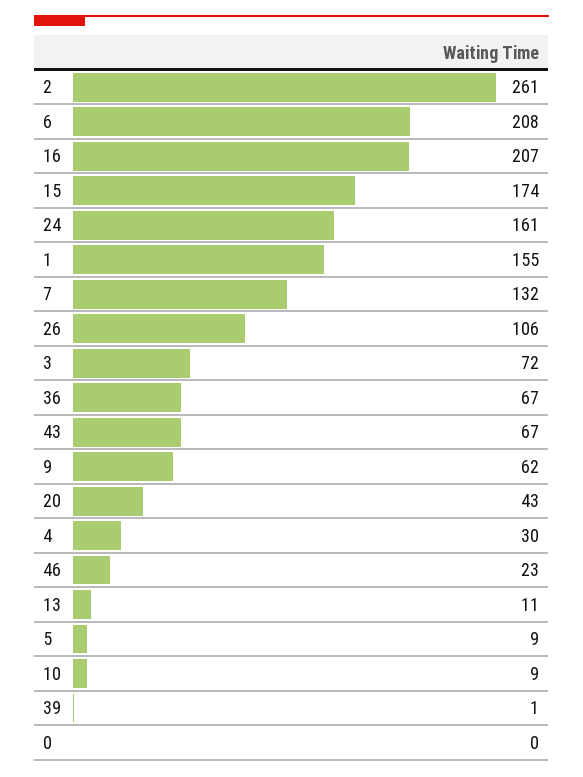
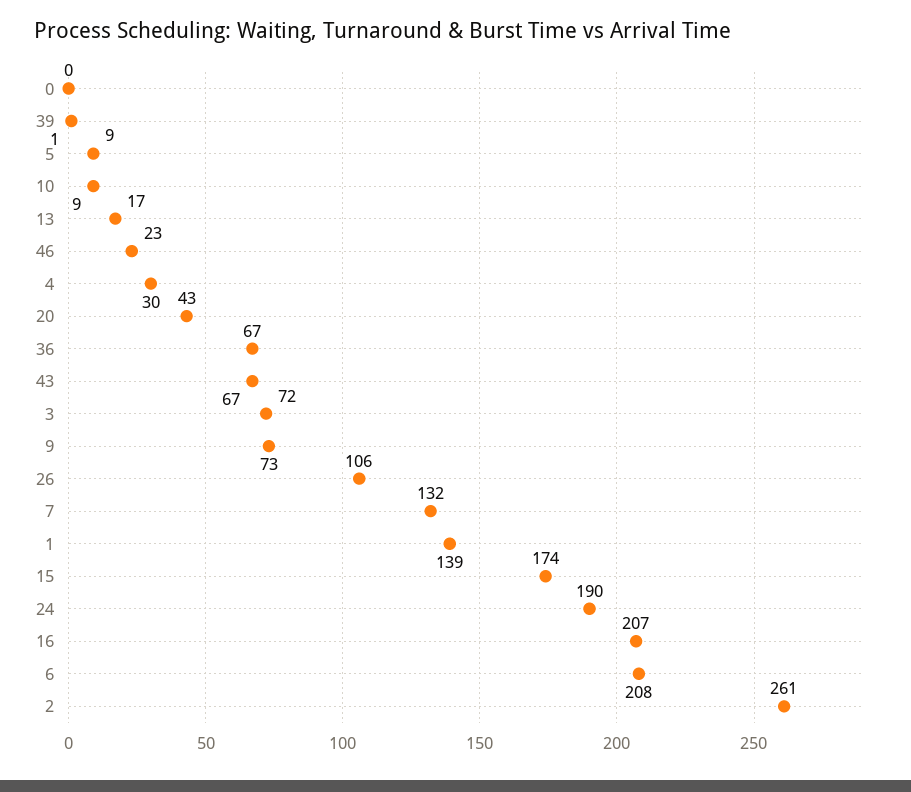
  {
    "2": 261,
    "6": 208,
    "16": 207,
    "15": 174,
-   "24": 161,
+   "24": 190,
-   "1": 155,
+   "1": 139,
    "7": 132,
    "26": 106,
    "3": 72,
    "36": 67,
    "43": 67,
-   "9": 62,
+   "9": 73,
    "20": 43,
    "4": 30,
    "46": 23,
-   "13": 11,
+   "13": 17,
    "5": 9,
    "10": 9,
    "39": 1,
    "0": 0
  }

